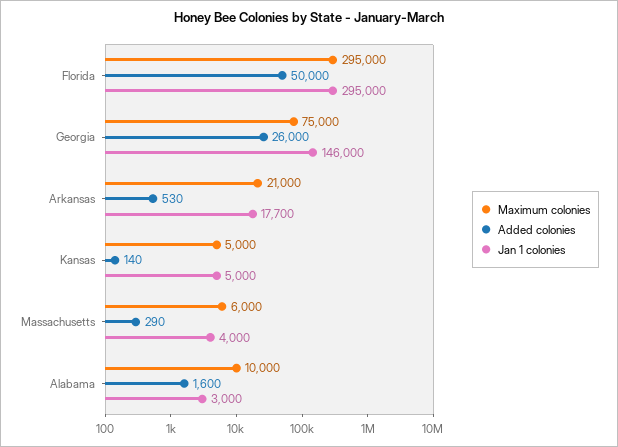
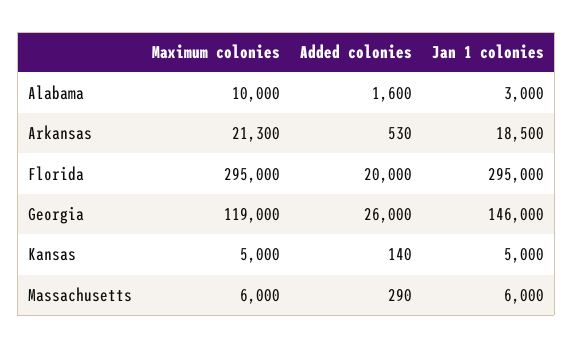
  {
    "Maximum colonies": {
      "Florida": 295000,
-     "Georgia": 75000,
+     "Georgia": 119000,
-     "Arkansas": 21000,
+     "Arkansas": 21300,
      "Kansas": 5000,
      "Massachusetts": 6000,
      "Alabama": 10000
    },
    "Added colonies": {
-     "Florida": 50000,
+     "Florida": 20000,
      "Georgia": 26000,
      "Arkansas": 530,
      "Kansas": 140,
      "Massachusetts": 290,
      "Alabama": 1600
    },
    "Jan 1 colonies": {
      "Florida": 295000,
      "Georgia": 146000,
-     "Arkansas": 17700,
+     "Arkansas": 18500,
      "Kansas": 5000,
-     "Massachusetts": 4000,
+     "Massachusetts": 6000,
      "Alabama": 3000
    }
  }

